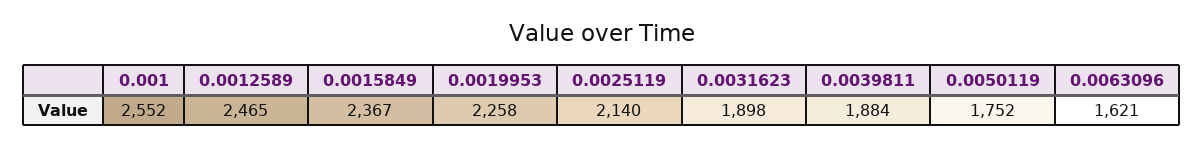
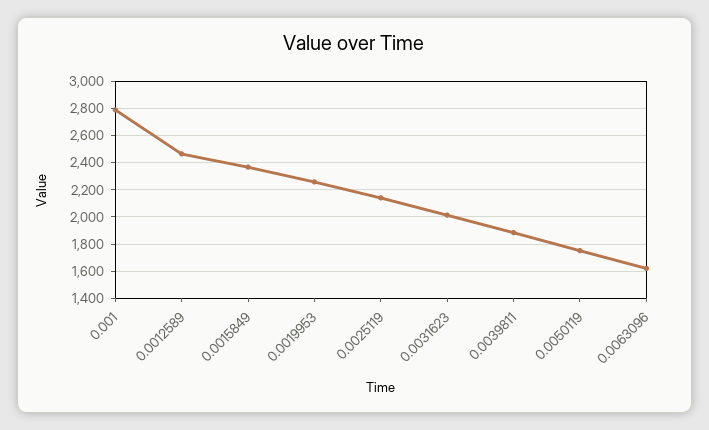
  {
-   "0.001": 2552,
+   "0.001": 2800,
    "0.0012589": 2465,
    "0.0015849": 2367,
    "0.0019953": 2258,
    "0.0025119": 2140,
-   "0.0031623": 1898,
+   "0.0031623": 2000,
    "0.0039811": 1884,
    "0.0050119": 1752,
    "0.0063096": 1621
  }

